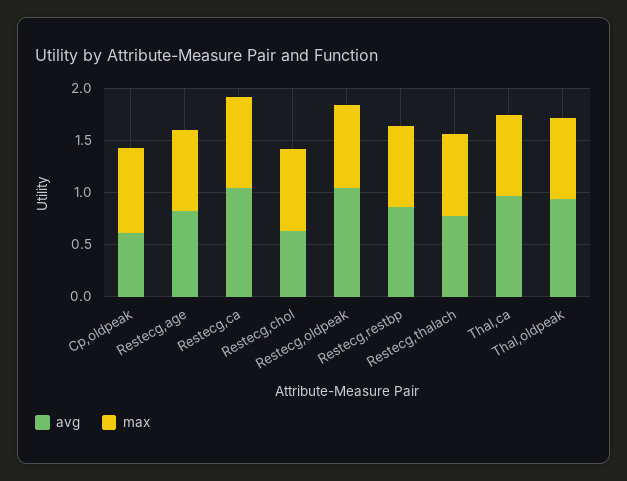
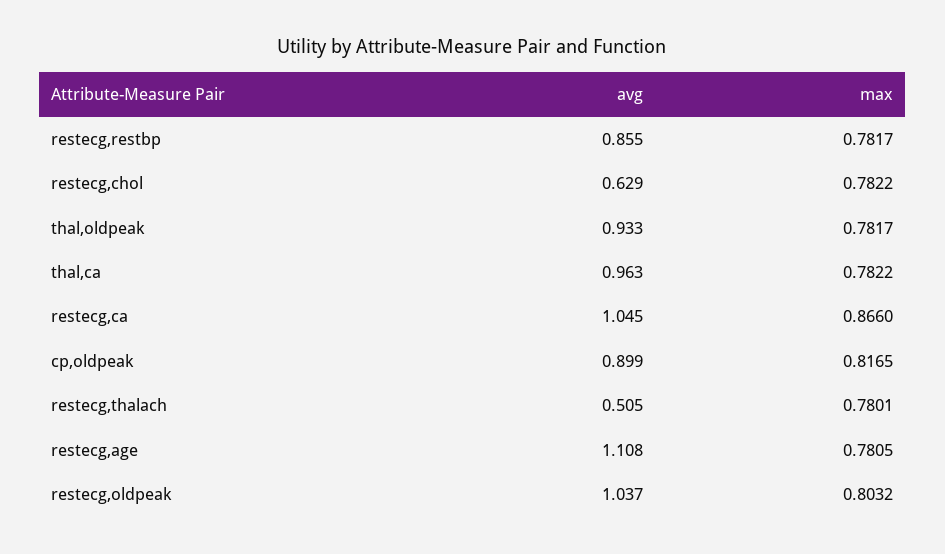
  {
    "avg": {
-     "Cp,oldpeak": 0.6,
+     "Cp,oldpeak": 0.899,
-     "Restecg,age": 0.8,
+     "Restecg,age": 1.108,
      "Restecg,ca": 1.045,
      "Restecg,chol": 0.629,
      "Restecg,oldpeak": 1.037,
      "Restecg,restbp": 0.855,
-     "Restecg,thalach": 0.8,
+     "Restecg,thalach": 0.505,
      "Thal,ca": 0.963,
      "Thal,oldpeak": 0.933
    },
    "max": {
      "Cp,oldpeak": 0.8165,
      "Restecg,age": 0.7805,
      "Restecg,ca": 0.866,
      "Restecg,chol": 0.7822,
      "Restecg,oldpeak": 0.8032,
      "Restecg,restbp": 0.7817,
      "Restecg,thalach": 0.7801,
      "Thal,ca": 0.7822,
      "Thal,oldpeak": 0.7817
    }
  }

